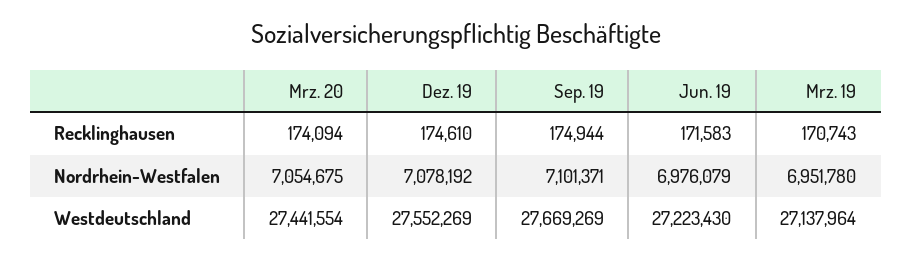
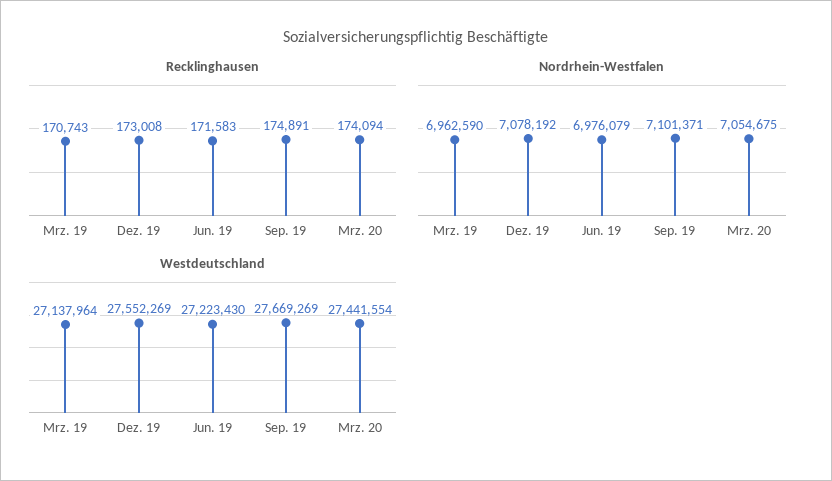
  {
    "Recklinghausen": {
      "Mrz. 20": 174094,
-     "Dez. 19": 174610,
+     "Dez. 19": 173008,
-     "Sep. 19": 174944,
+     "Sep. 19": 174891,
      "Jun. 19": 171583,
      "Mrz. 19": 170743
    },
    "Nordrhein-Westfalen": {
      "Mrz. 20": 7054675,
      "Dez. 19": 7078192,
      "Sep. 19": 7101371,
      "Jun. 19": 6976079,
-     "Mrz. 19": 6951780
+     "Mrz. 19": 6962590
    },
    "Westdeutschland": {
      "Mrz. 20": 27441554,
      "Dez. 19": 27552269,
      "Sep. 19": 27669269,
      "Jun. 19": 27223430,
      "Mrz. 19": 27137964
    }
  }

